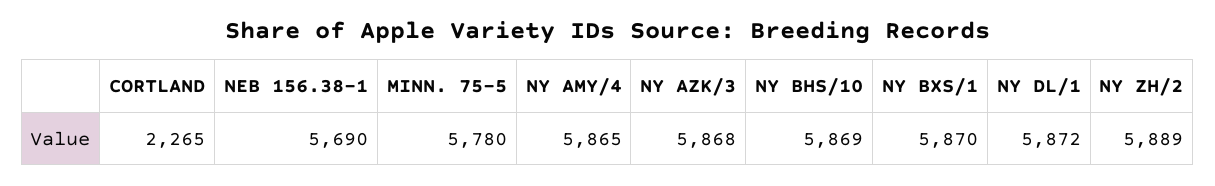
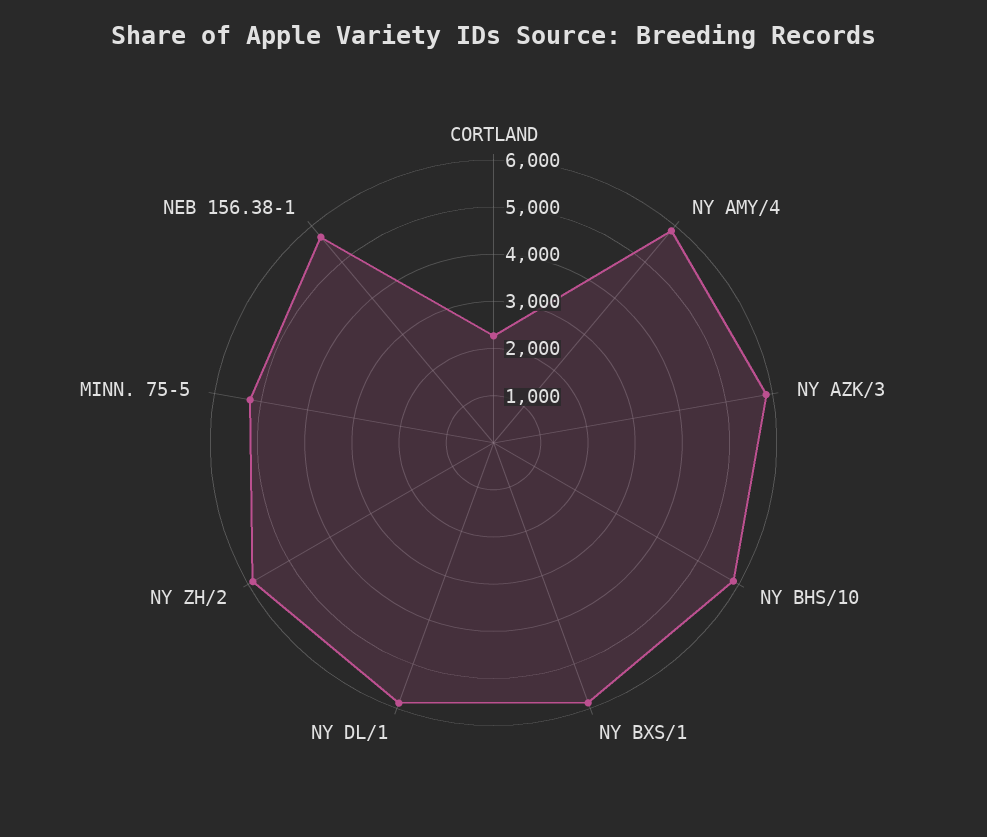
  {
    "CORTLAND": 2265,
    "NEB 156.38-1": 5690,
-   "MINN. 75-5": 5780,
+   "MINN. 75-5": 5200,
    "NY AMY/4": 5865,
    "NY AZK/3": 5868,
    "NY BHS/10": 5869,
    "NY BXS/1": 5870,
    "NY DL/1": 5872,
    "NY ZH/2": 5889
  }

